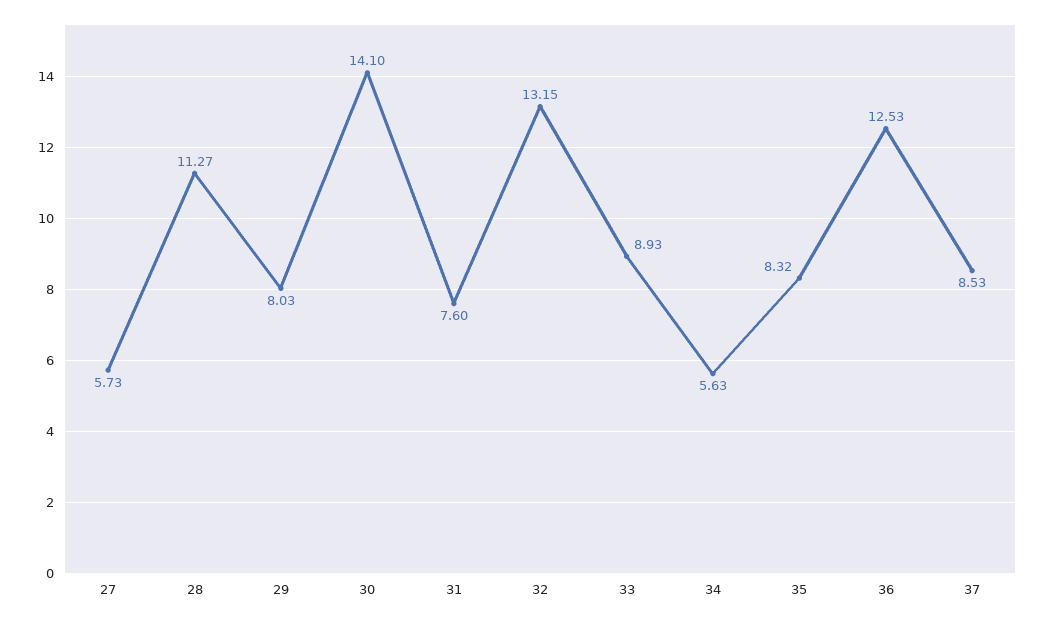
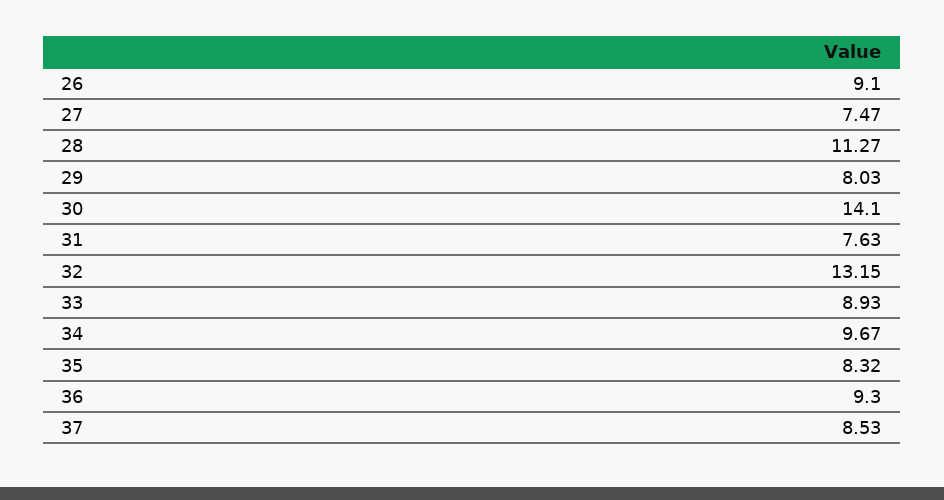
  {
-   "27": 5.73,
+   "27": 7.47,
    "28": 11.27,
    "29": 8.03,
    "30": 14.1,
-   "31": 7.6,
+   "31": 7.63,
    "32": 13.15,
    "33": 8.93,
-   "34": 5.63,
+   "34": 9.67,
    "35": 8.32,
-   "36": 12.53,
+   "36": 9.3,
-   "37": 8.53
+   "37": 8.53,
+   "26": 9.1
  }

